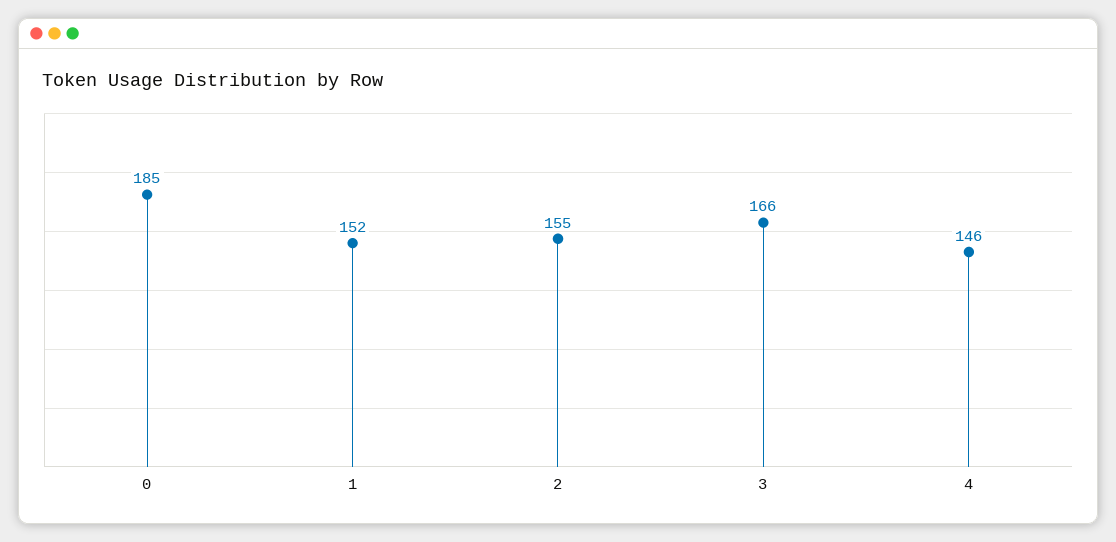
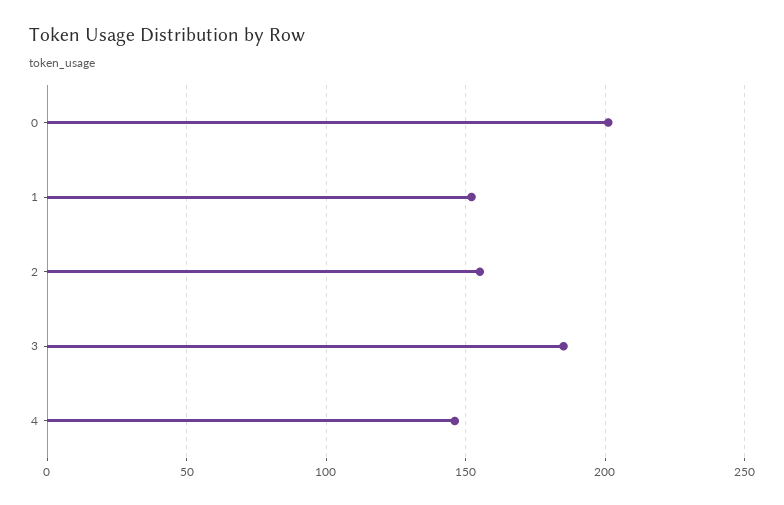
  {
-   "0": 185,
+   "0": 200,
    "1": 152,
    "2": 155,
-   "3": 166,
+   "3": 185,
    "4": 146
  }

